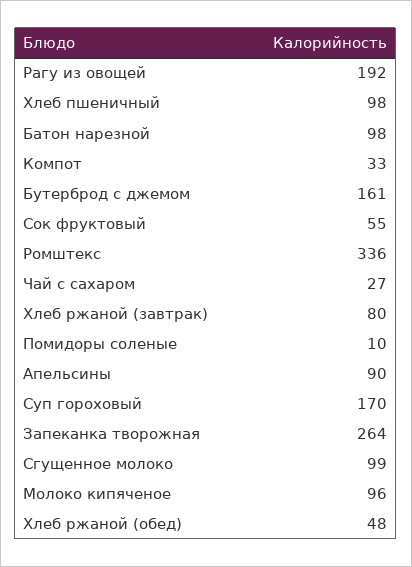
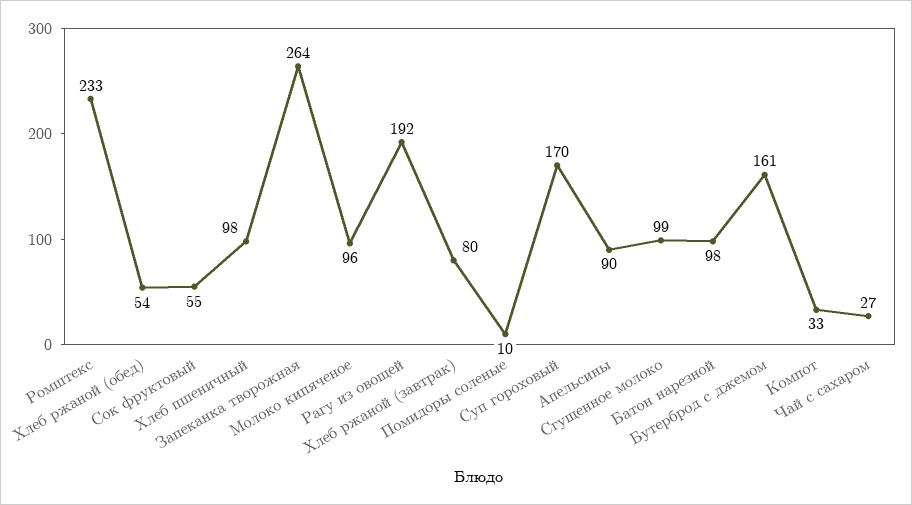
  {
    "Рагу из овощей": 192,
    "Хлеб пшеничный": 98,
    "Батон нарезной": 98,
    "Компот": 33,
    "Бутерброд с джемом": 161,
    "Сок фруктовый": 55,
-   "Ромштекс": 336,
+   "Ромштекс": 233,
    "Чай с сахаром": 27,
    "Хлеб ржаной (завтрак)": 80,
    "Помидоры соленые": 10,
    "Апельсины": 90,
    "Суп гороховый": 170,
    "Запеканка творожная": 264,
    "Сгущенное молоко": 99,
    "Молоко кипяченое": 96,
-   "Хлеб ржаной (обед)": 48
+   "Хлеб ржаной (обед)": 54
  }

